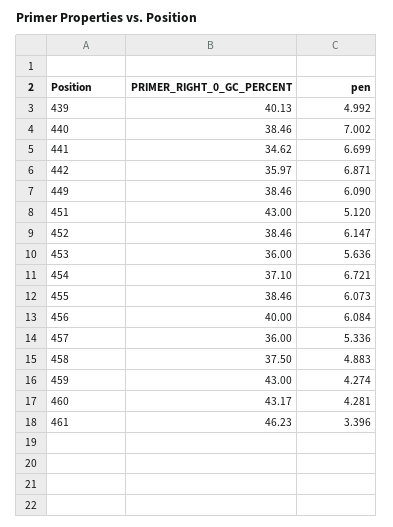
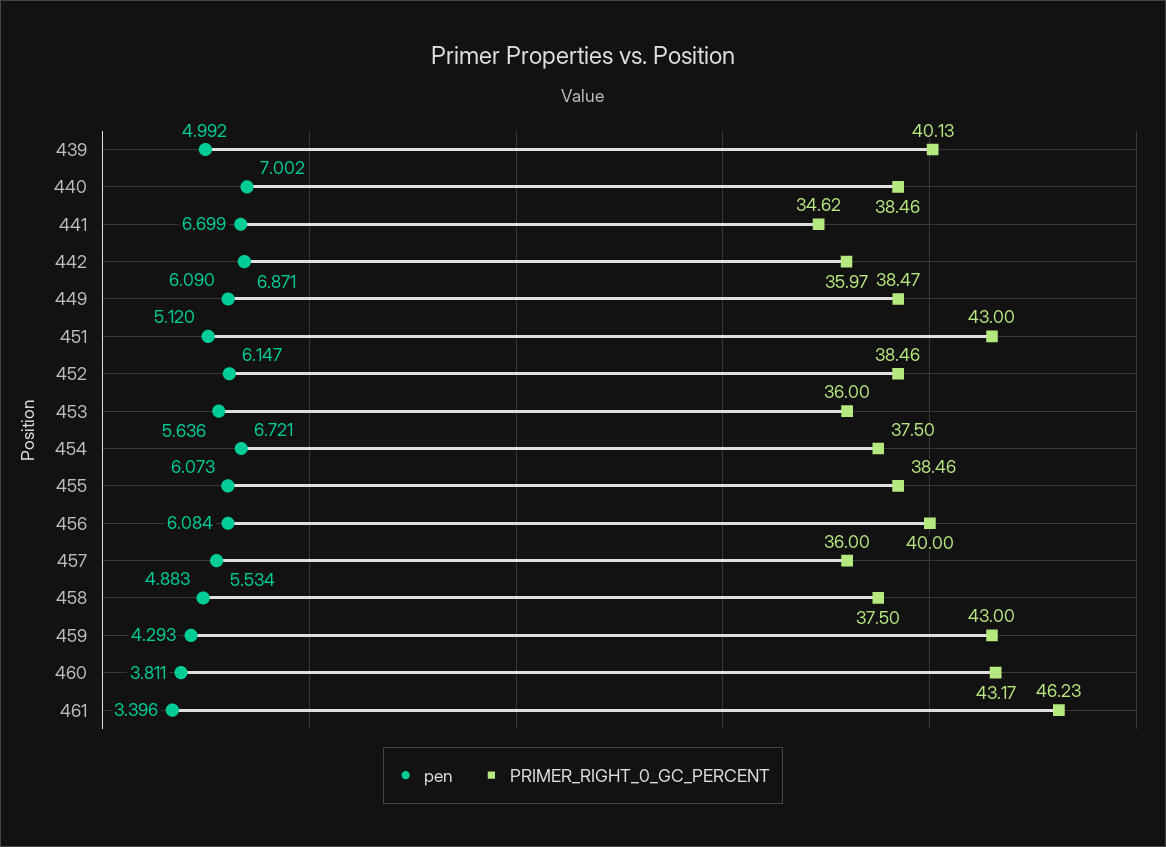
  {
    "PRIMER_RIGHT_0_GC_PERCENT": {
      "439": 40.13,
      "440": 38.46,
      "441": 34.62,
      "442": 35.97,
-     "449": 38.46,
+     "449": 38.47,
      "451": 43,
      "452": 38.46,
      "453": 36,
-     "454": 37.1,
+     "454": 37.5,
      "455": 38.46,
      "456": 40,
      "457": 36,
      "458": 37.5,
      "459": 43,
      "460": 43.17,
      "461": 46.23
    },
    "pen": {
      "439": 4.992,
      "440": 7.002,
      "441": 6.699,
      "442": 6.871,
      "449": 6.09,
      "451": 5.12,
      "452": 6.147,
      "453": 5.636,
      "454": 6.721,
      "455": 6.073,
      "456": 6.084,
-     "457": 5.336,
+     "457": 5.534,
      "458": 4.883,
-     "459": 4.274,
+     "459": 4.293,
-     "460": 4.281,
+     "460": 3.811,
      "461": 3.396
    }
  }

